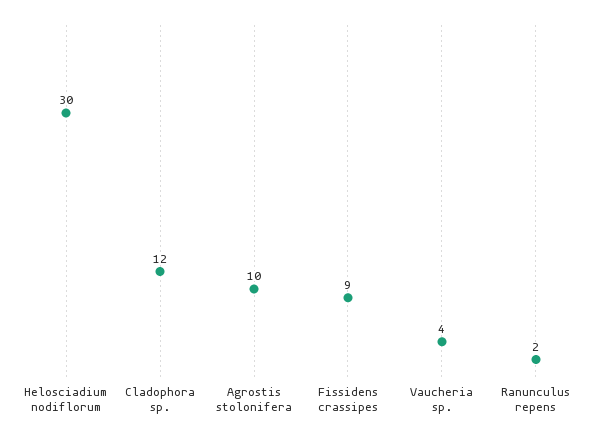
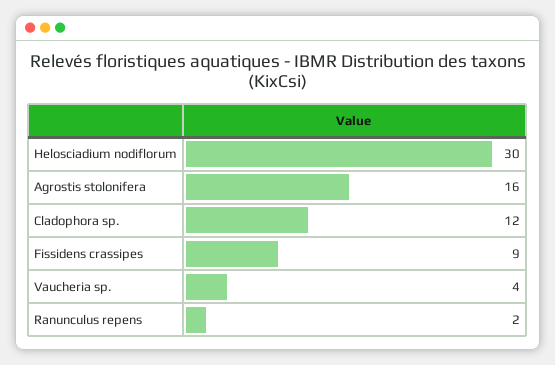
  {
    "Helosciadium nodiflorum": 30,
    "Cladophora sp.": 12,
-   "Agrostis stolonifera": 10,
+   "Agrostis stolonifera": 16,
    "Fissidens crassipes": 9,
    "Vaucheria sp.": 4,
    "Ranunculus repens": 2
  }

